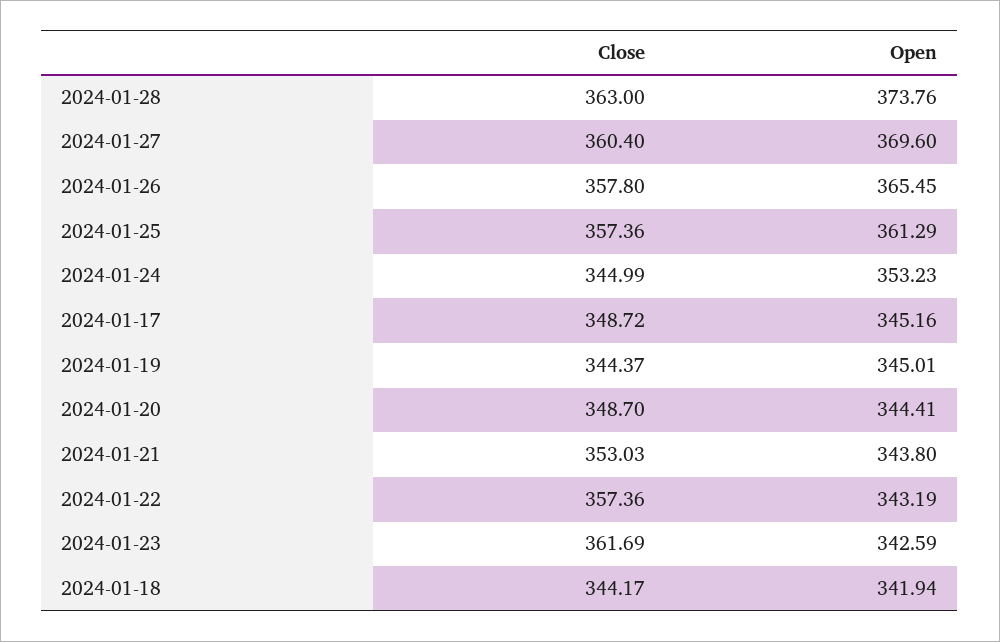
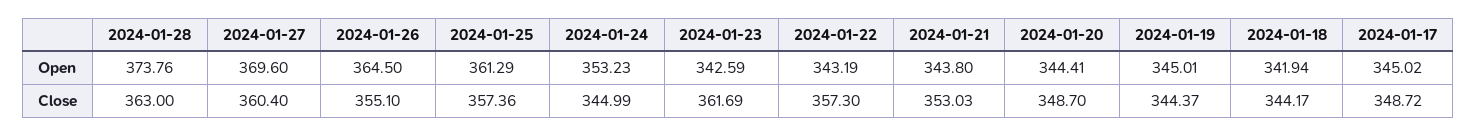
  {
    "Close": {
      "2024-01-28": 363,
      "2024-01-27": 360.4,
-     "2024-01-26": 357.8,
+     "2024-01-26": 355.1,
      "2024-01-25": 357.36,
      "2024-01-24": 344.99,
      "2024-01-17": 348.72,
      "2024-01-19": 344.37,
      "2024-01-20": 348.7,
      "2024-01-21": 353.03,
-     "2024-01-22": 357.36,
+     "2024-01-22": 357.3,
      "2024-01-23": 361.69,
      "2024-01-18": 344.17
    },
    "Open": {
      "2024-01-28": 373.76,
      "2024-01-27": 369.6,
-     "2024-01-26": 365.45,
+     "2024-01-26": 364.5,
      "2024-01-25": 361.29,
      "2024-01-24": 353.23,
-     "2024-01-17": 345.16,
+     "2024-01-17": 345.02,
      "2024-01-19": 345.01,
      "2024-01-20": 344.41,
      "2024-01-21": 343.8,
      "2024-01-22": 343.19,
      "2024-01-23": 342.59,
      "2024-01-18": 341.94
    }
  }

